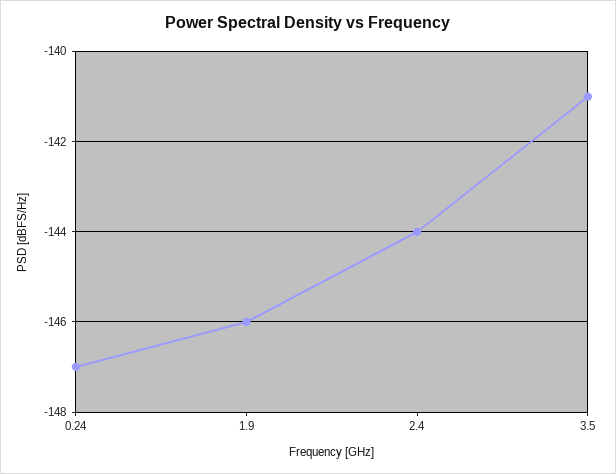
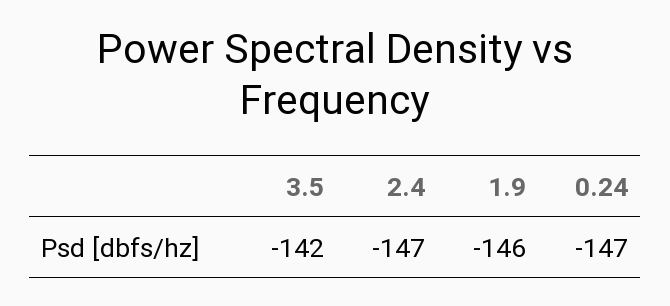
  {
    "0.24": -147,
    "1.9": -146,
-   "2.4": -144,
+   "2.4": -147,
-   "3.5": -141
+   "3.5": -142
  }

